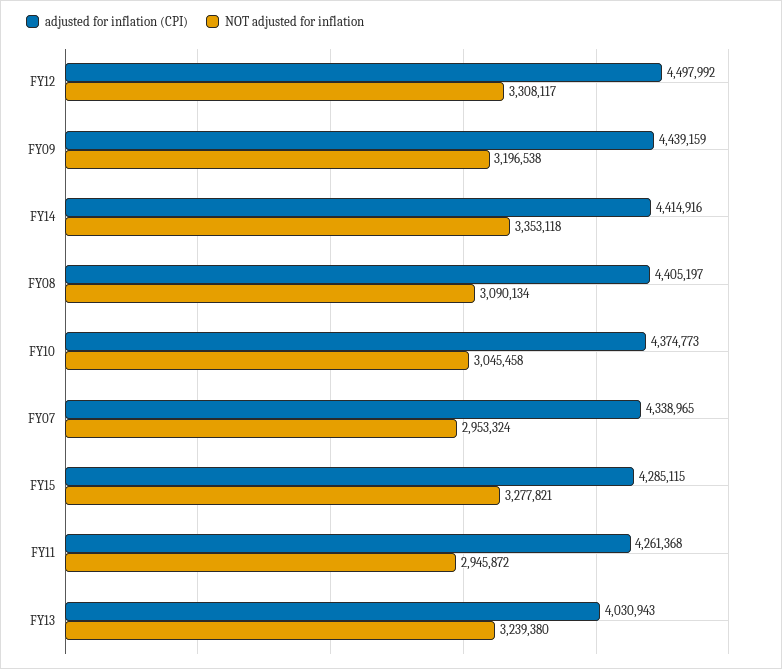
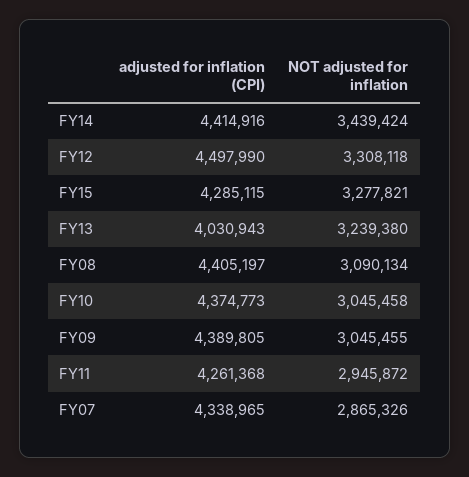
  {
    "adjusted for inflation (CPI)": {
-     "FY12": 4497992,
+     "FY12": 4497990,
-     "FY09": 4439159,
+     "FY09": 4389805,
      "FY14": 4414916,
      "FY08": 4405197,
      "FY10": 4374773,
      "FY07": 4338965,
      "FY15": 4285115,
      "FY11": 4261368,
      "FY13": 4030943
    },
    "NOT adjusted for inflation": {
-     "FY12": 3308117,
+     "FY12": 3308118,
-     "FY09": 3196538,
+     "FY09": 3045455,
-     "FY14": 3353118,
+     "FY14": 3439424,
      "FY08": 3090134,
      "FY10": 3045458,
-     "FY07": 2953324,
+     "FY07": 2865326,
      "FY15": 3277821,
      "FY11": 2945872,
      "FY13": 3239380
    }
  }

